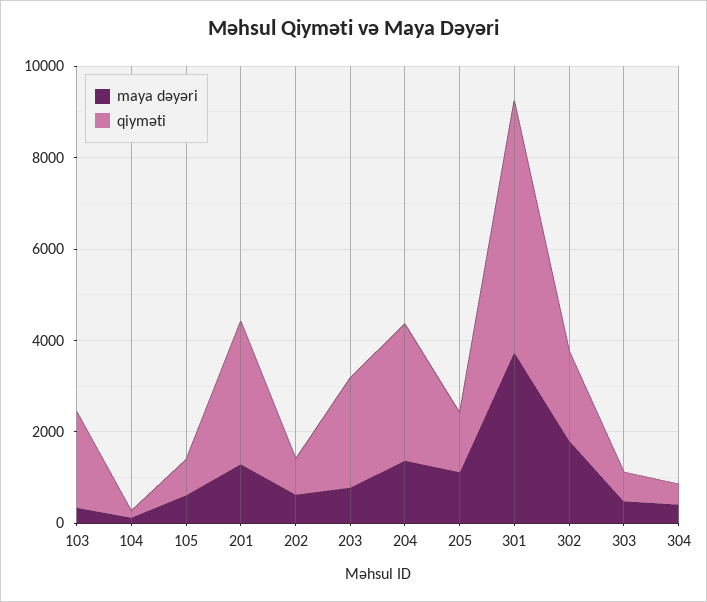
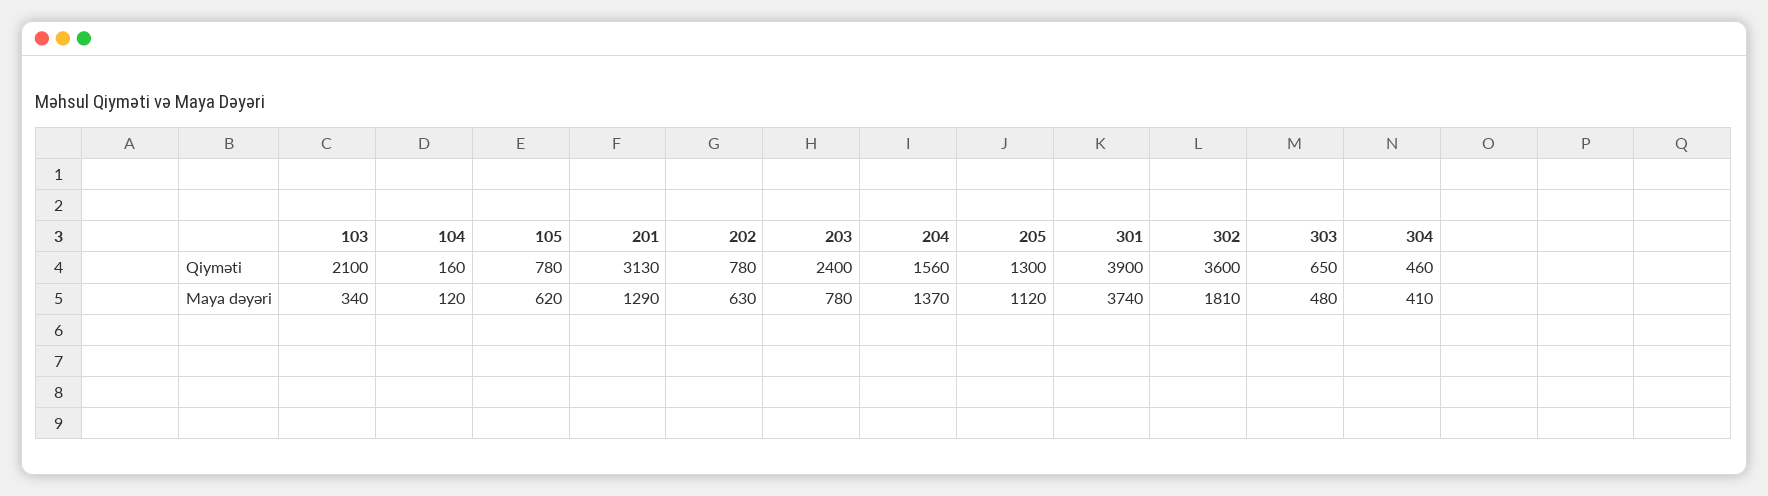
  {
    "maya dəyəri": {
      "103": 340,
      "104": 120,
      "105": 620,
      "201": 1290,
      "202": 630,
      "203": 780,
      "204": 1370,
      "205": 1120,
      "301": 3740,
      "302": 1810,
      "303": 480,
      "304": 410
    },
    "qiyməti": {
      "103": 2100,
      "104": 160,
      "105": 780,
      "201": 3130,
      "202": 780,
      "203": 2400,
-     "204": 3000,
+     "204": 1560,
      "205": 1300,
-     "301": 5500,
+     "301": 3900,
-     "302": 2000,
+     "302": 3600,
      "303": 650,
      "304": 460
    }
  }

